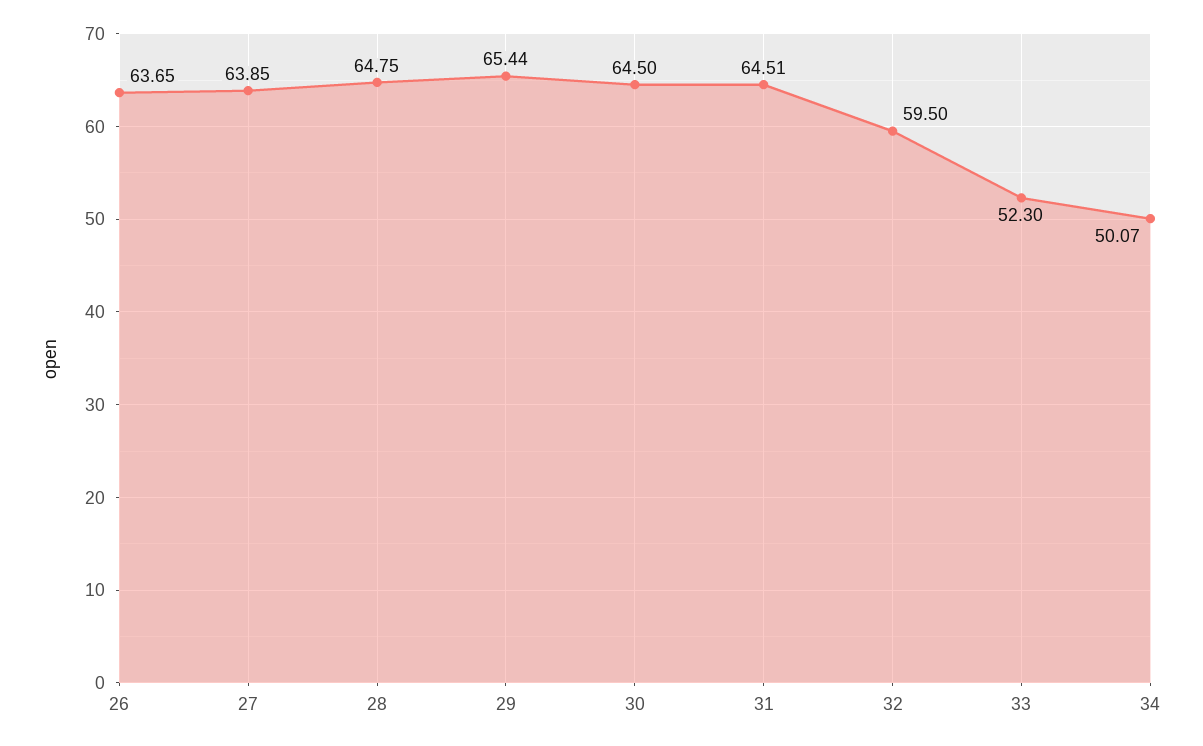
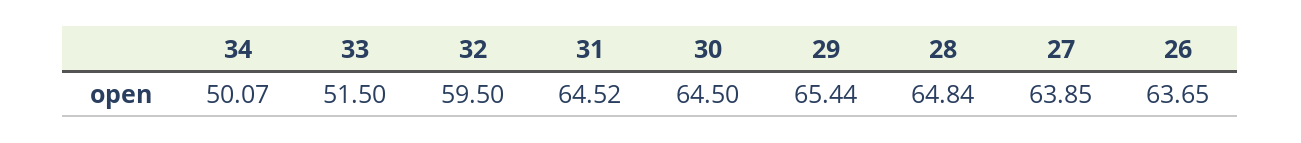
  {
    "26": 63.65,
    "27": 63.85,
-   "28": 64.75,
+   "28": 64.84,
    "29": 65.44,
    "30": 64.5,
-   "31": 64.51,
+   "31": 64.52,
    "32": 59.5,
-   "33": 52.3,
+   "33": 51.5,
    "34": 50.07
  }

